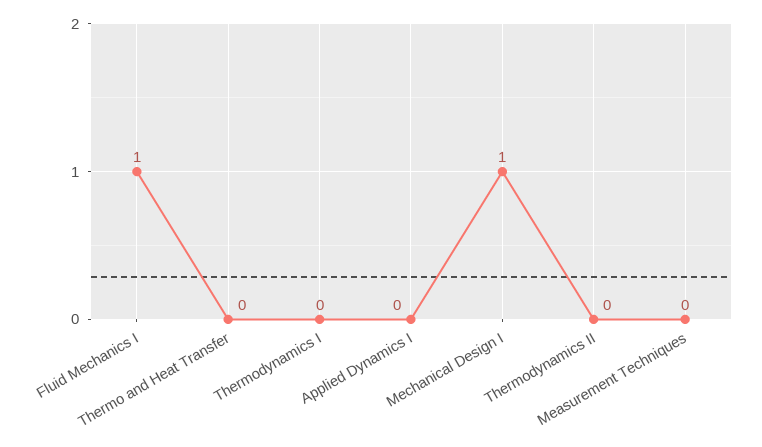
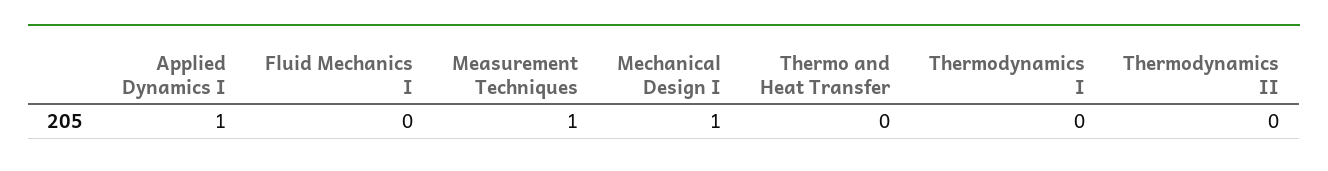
  {
-   "Fluid Mechanics I": 1,
+   "Fluid Mechanics I": 0,
    "Thermo and Heat Transfer": 0,
    "Thermodynamics I": 0,
-   "Applied Dynamics I": 0,
+   "Applied Dynamics I": 1,
    "Mechanical Design I": 1,
    "Thermodynamics II": 0,
-   "Measurement Techniques": 0
+   "Measurement Techniques": 1
  }

